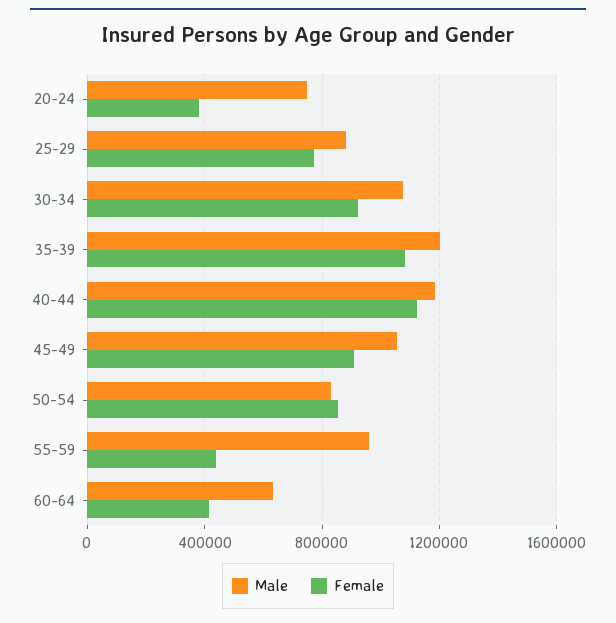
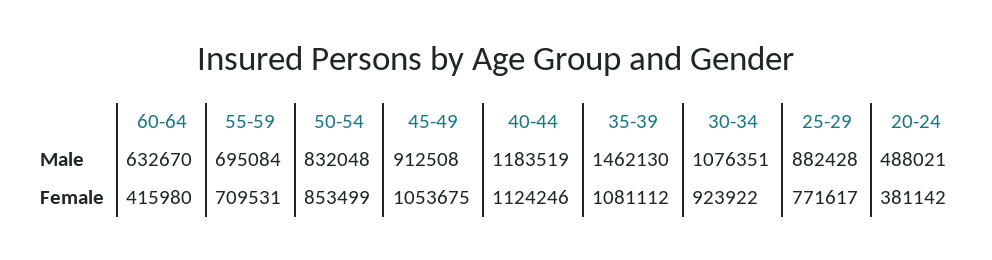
  {
    "Male": {
-     "20-24": 750000,
+     "20-24": 488021,
      "25-29": 882428,
      "30-34": 1076351,
-     "35-39": 1200000,
+     "35-39": 1462130,
      "40-44": 1183519,
-     "45-49": 1050000,
+     "45-49": 912508,
      "50-54": 832048,
-     "55-59": 950000,
+     "55-59": 695084,
      "60-64": 632670
    },
    "Female": {
      "20-24": 381142,
      "25-29": 771617,
      "30-34": 923922,
      "35-39": 1081112,
      "40-44": 1124246,
-     "45-49": 900000,
+     "45-49": 1053675,
      "50-54": 853499,
-     "55-59": 450000,
+     "55-59": 709531,
      "60-64": 415980
    }
  }

